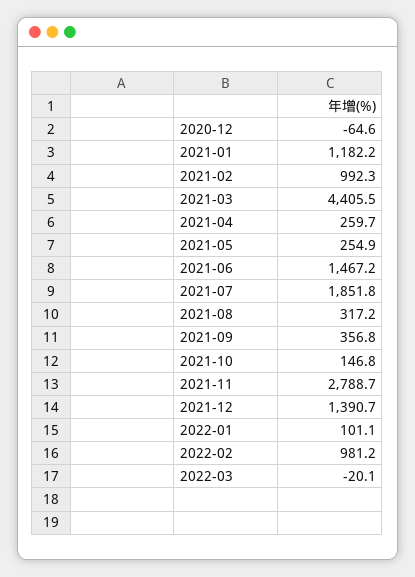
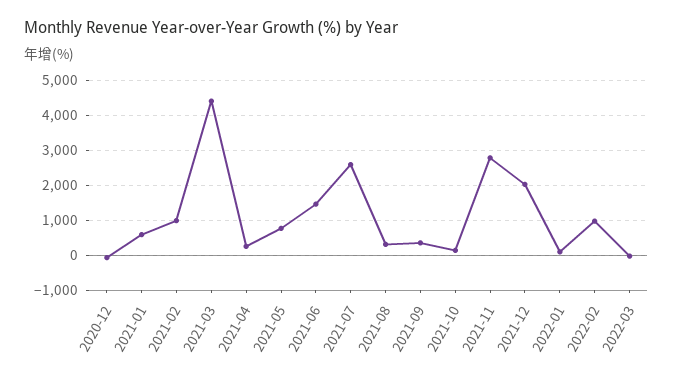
  {
    "2020-12": -64.6,
-   "2021-01": 1182.2,
+   "2021-01": 600,
    "2021-02": 992.3,
    "2021-03": 4405.5,
    "2021-04": 259.7,
-   "2021-05": 254.9,
+   "2021-05": 800,
    "2021-06": 1467.2,
-   "2021-07": 1851.8,
+   "2021-07": 2600,
    "2021-08": 317.2,
    "2021-09": 356.8,
    "2021-10": 146.8,
    "2021-11": 2788.7,
-   "2021-12": 1390.7,
+   "2021-12": 2000,
    "2022-01": 101.1,
    "2022-02": 981.2,
    "2022-03": -20.1
  }

